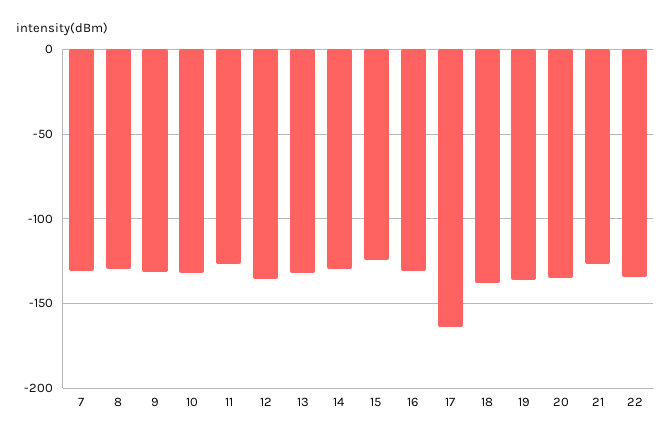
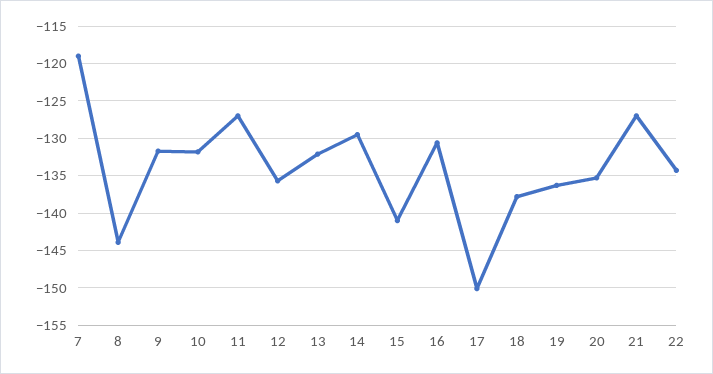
  {
-   "7": -130,
+   "7": -119,
-   "8": -130,
+   "8": -144,
    "9": -132,
    "10": -132,
    "11": -127,
    "12": -136,
    "13": -132,
    "14": -130,
-   "15": -125,
+   "15": -141,
    "16": -131,
-   "17": -165,
+   "17": -150,
    "18": -138,
    "19": -136,
    "20": -135,
    "21": -127,
    "22": -134
  }

